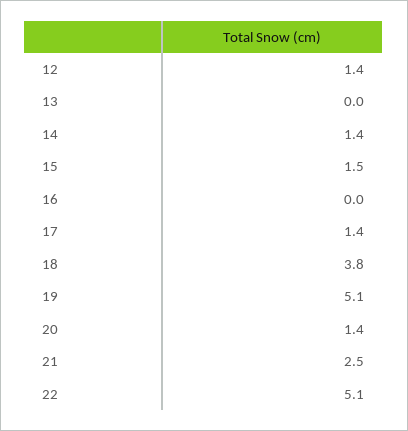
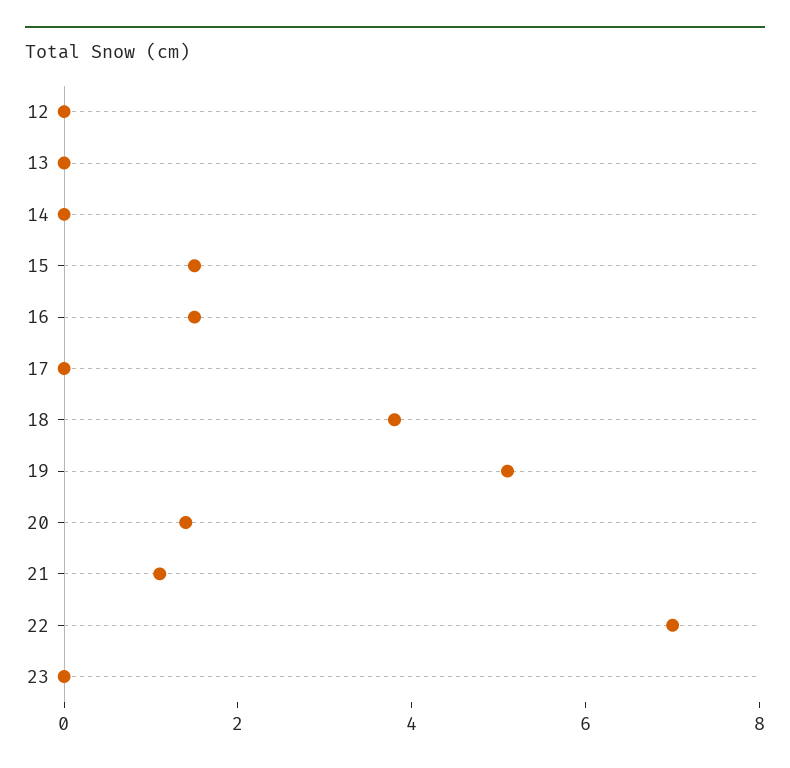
  {
-   "12": 1.4,
+   "12": 0,
    "13": 0,
-   "14": 1.4,
+   "14": 0,
    "15": 1.5,
-   "16": 0,
+   "16": 1.5,
-   "17": 1.4,
+   "17": 0,
    "18": 3.8,
    "19": 5.1,
    "20": 1.4,
-   "21": 2.5,
+   "21": 1,
-   "22": 5.1
+   "22": 7,
+   "23": 0
  }

